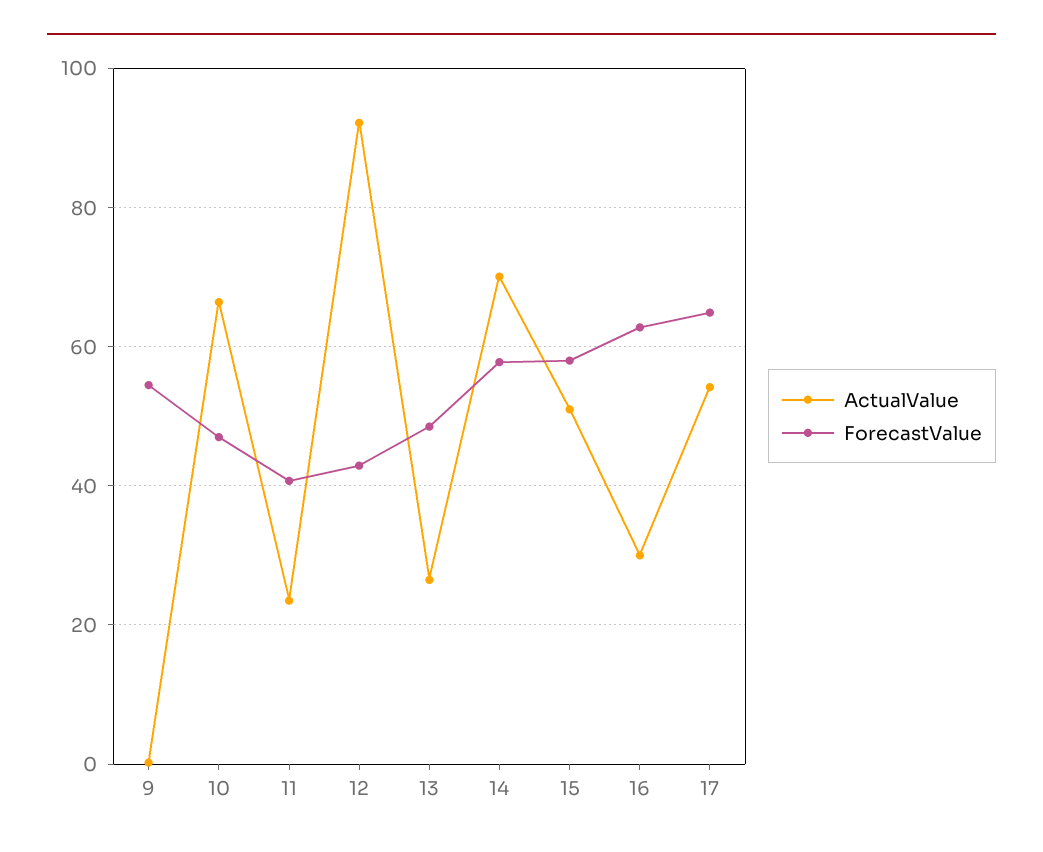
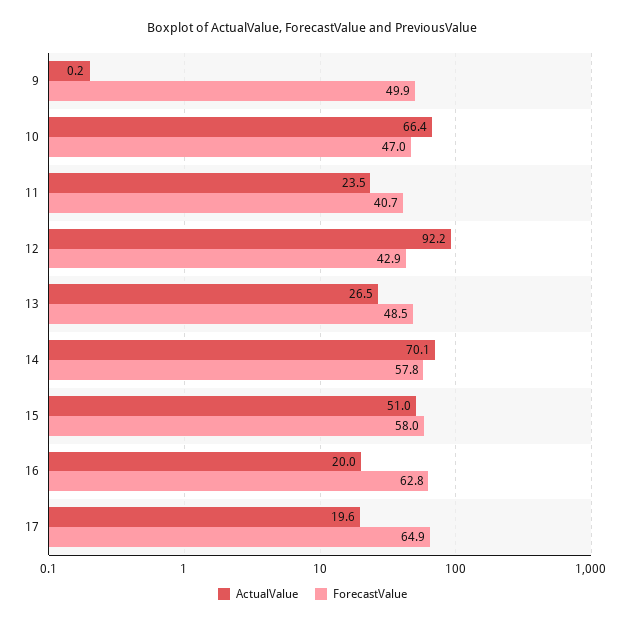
  {
    "ActualValue": {
      "9": 0.2,
      "10": 66.4,
      "11": 23.5,
      "12": 92.2,
      "13": 26.5,
      "14": 70.1,
      "15": 51,
-     "16": 30,
+     "16": 20,
-     "17": 54
+     "17": 19.6
    },
    "ForecastValue": {
-     "9": 54,
+     "9": 49.9,
      "10": 47,
      "11": 40.7,
      "12": 42.9,
      "13": 48.5,
      "14": 57.8,
      "15": 58,
      "16": 62.8,
      "17": 64.9
    }
  }

